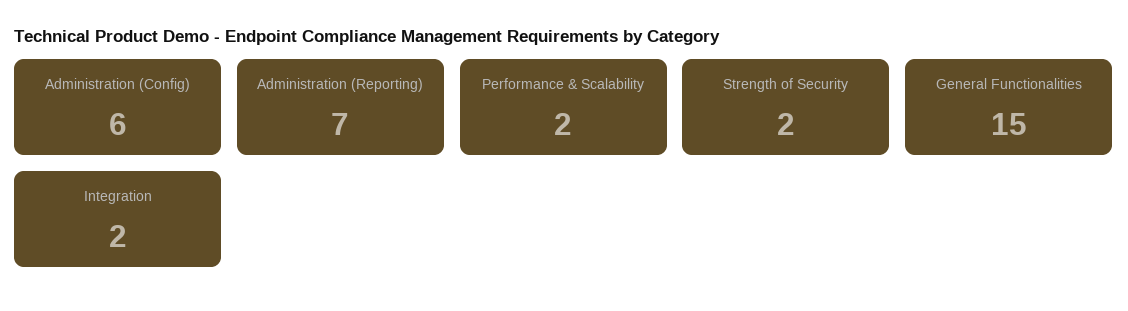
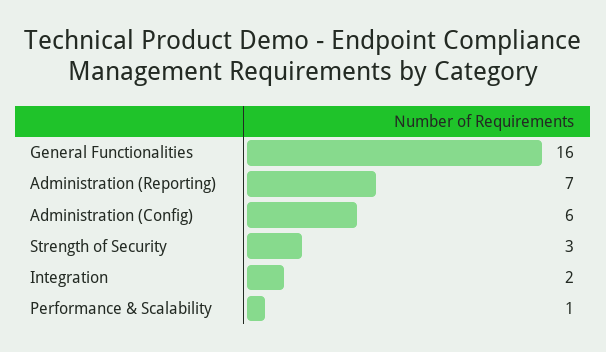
  {
    "Administration (Config)": 6,
    "Administration (Reporting)": 7,
-   "Performance & Scalability": 2,
+   "Performance & Scalability": 1,
-   "Strength of Security": 2,
+   "Strength of Security": 3,
-   "General Functionalities": 15,
+   "General Functionalities": 16,
    "Integration": 2
  }

